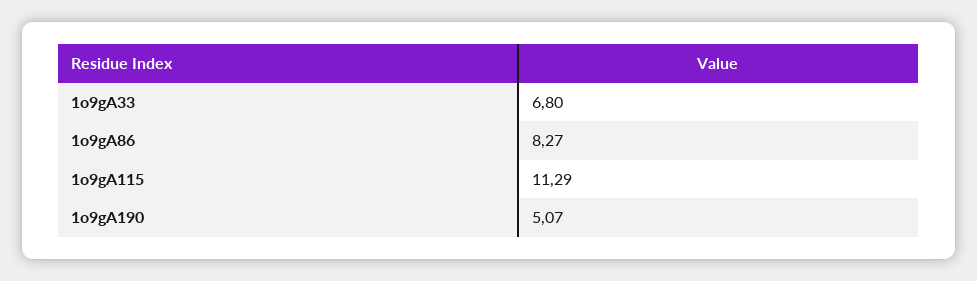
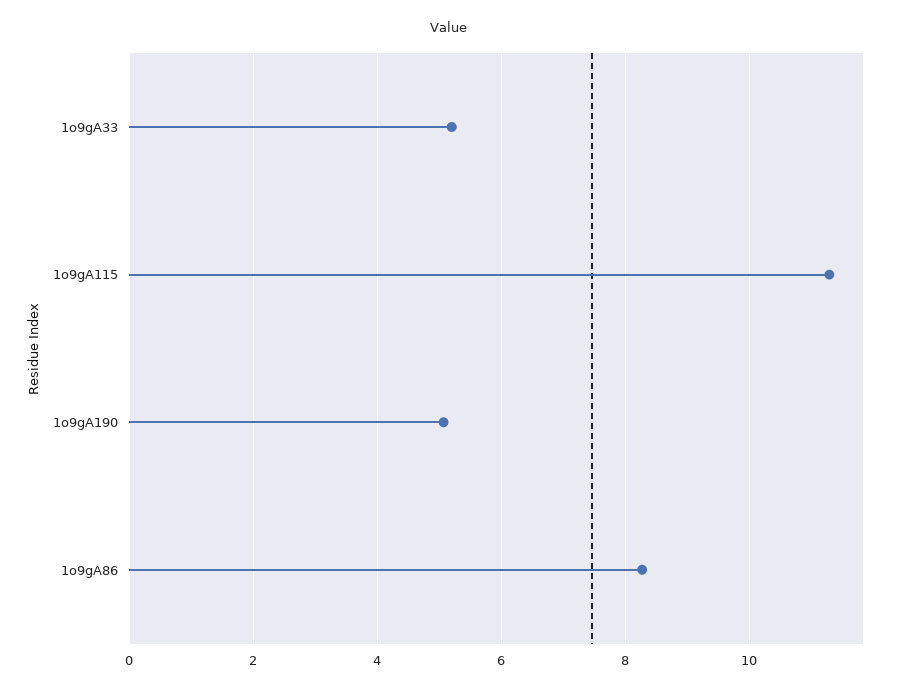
  {
-   "1o9gA33": 6.8,
+   "1o9gA33": 5.2,
    "1o9gA86": 8.27,
    "1o9gA115": 11.29,
    "1o9gA190": 5.07
  }

